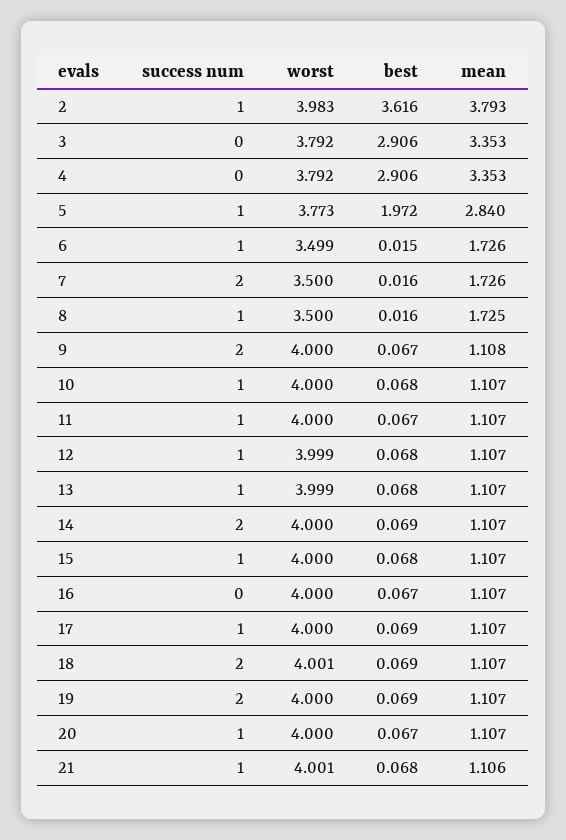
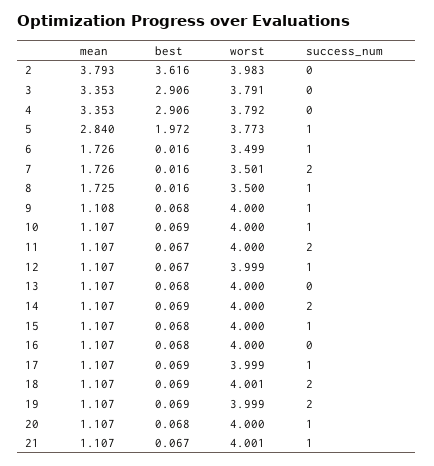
  {
    "success num": {
-     "2": 1,
+     "2": 0,
      "3": 0,
      "4": 0,
      "5": 1,
      "6": 1,
      "7": 2,
      "8": 1,
-     "9": 2,
+     "9": 1,
      "10": 1,
-     "11": 1,
+     "11": 2,
      "12": 1,
-     "13": 1,
+     "13": 0,
      "14": 2,
      "15": 1,
      "16": 0,
      "17": 1,
      "18": 2,
      "19": 2,
      "20": 1,
      "21": 1
    },
    "worst": {
      "2": 3.983,
-     "3": 3.792,
+     "3": 3.791,
      "4": 3.792,
      "5": 3.773,
      "6": 3.499,
-     "7": 3.5,
+     "7": 3.501,
      "8": 3.5,
      "9": 4,
      "10": 4,
      "11": 4,
      "12": 3.999,
-     "13": 3.999,
+     "13": 4,
      "14": 4,
      "15": 4,
      "16": 4,
-     "17": 4,
+     "17": 3.999,
      "18": 4.001,
-     "19": 4,
+     "19": 3.999,
      "20": 4,
      "21": 4.001
    },
    "best": {
      "2": 3.616,
      "3": 2.906,
      "4": 2.906,
      "5": 1.972,
-     "6": 0.015,
+     "6": 0.016,
      "7": 0.016,
      "8": 0.016,
-     "9": 0.067,
+     "9": 0.068,
-     "10": 0.068,
+     "10": 0.069,
      "11": 0.067,
-     "12": 0.068,
+     "12": 0.067,
      "13": 0.068,
      "14": 0.069,
      "15": 0.068,
-     "16": 0.067,
+     "16": 0.068,
      "17": 0.069,
      "18": 0.069,
      "19": 0.069,
-     "20": 0.067,
+     "20": 0.068,
-     "21": 0.068
+     "21": 0.067
    },
    "mean": {
      "2": 3.793,
      "3": 3.353,
      "4": 3.353,
      "5": 2.84,
      "6": 1.726,
      "7": 1.726,
      "8": 1.725,
      "9": 1.108,
      "10": 1.107,
      "11": 1.107,
      "12": 1.107,
      "13": 1.107,
      "14": 1.107,
      "15": 1.107,
      "16": 1.107,
      "17": 1.107,
      "18": 1.107,
      "19": 1.107,
      "20": 1.107,
-     "21": 1.106
+     "21": 1.107
    }
  }

